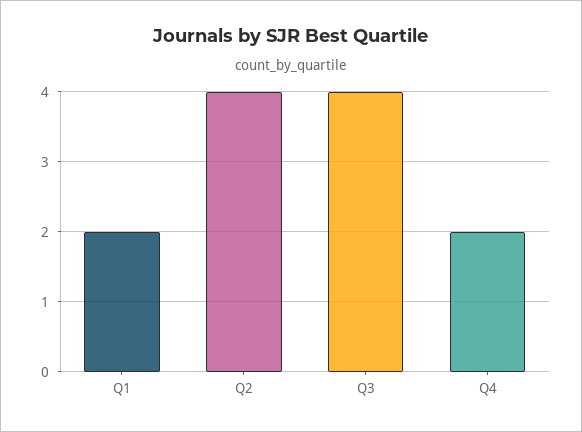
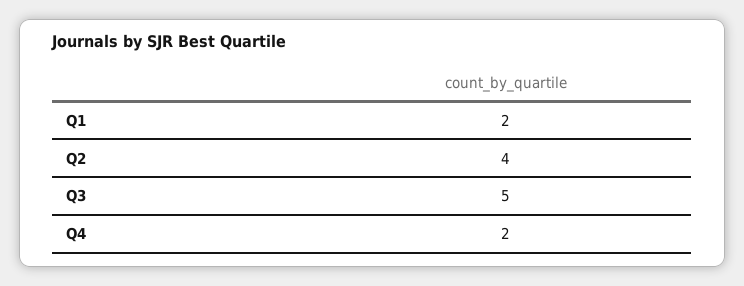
  {
    "Q1": 2,
    "Q2": 4,
-   "Q3": 4,
+   "Q3": 5,
    "Q4": 2
  }

